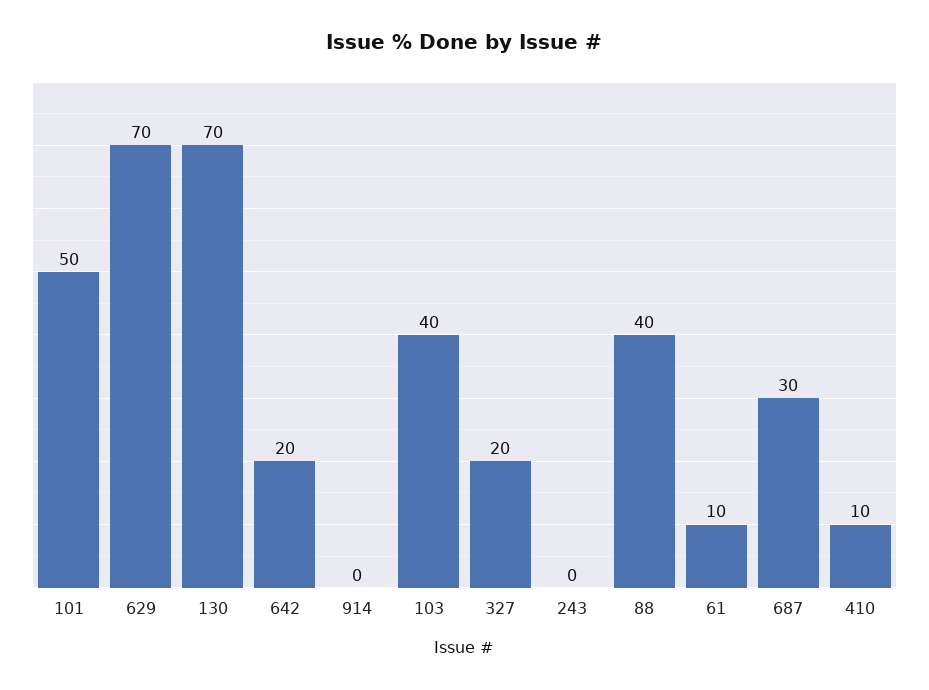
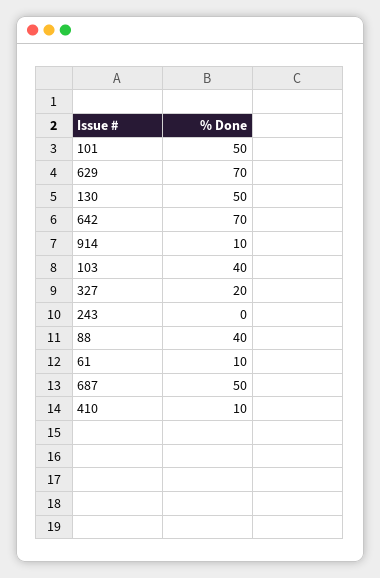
  {
    "101": 50,
    "629": 70,
-   "130": 70,
+   "130": 50,
-   "642": 20,
+   "642": 70,
-   "914": 0,
+   "914": 10,
    "103": 40,
    "327": 20,
    "243": 0,
    "88": 40,
    "61": 10,
-   "687": 30,
+   "687": 50,
    "410": 10
  }

